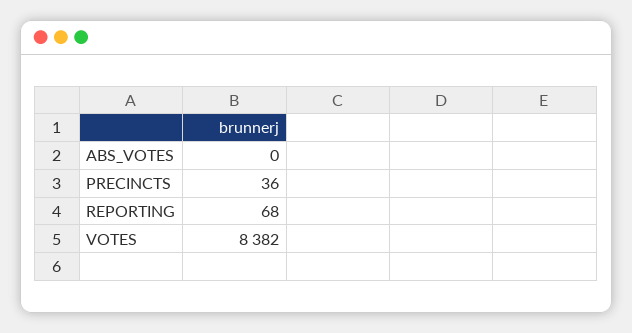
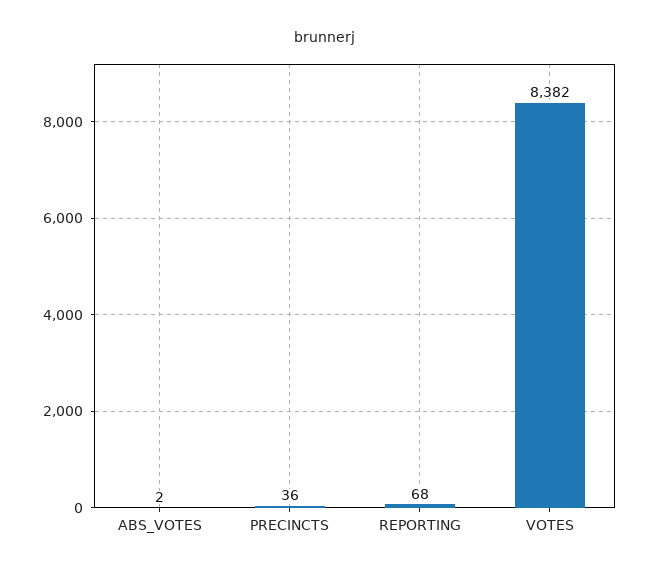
  {
-   "ABS_VOTES": 0,
+   "ABS_VOTES": 2,
    "PRECINCTS": 36,
    "REPORTING": 68,
    "VOTES": 8382
  }

